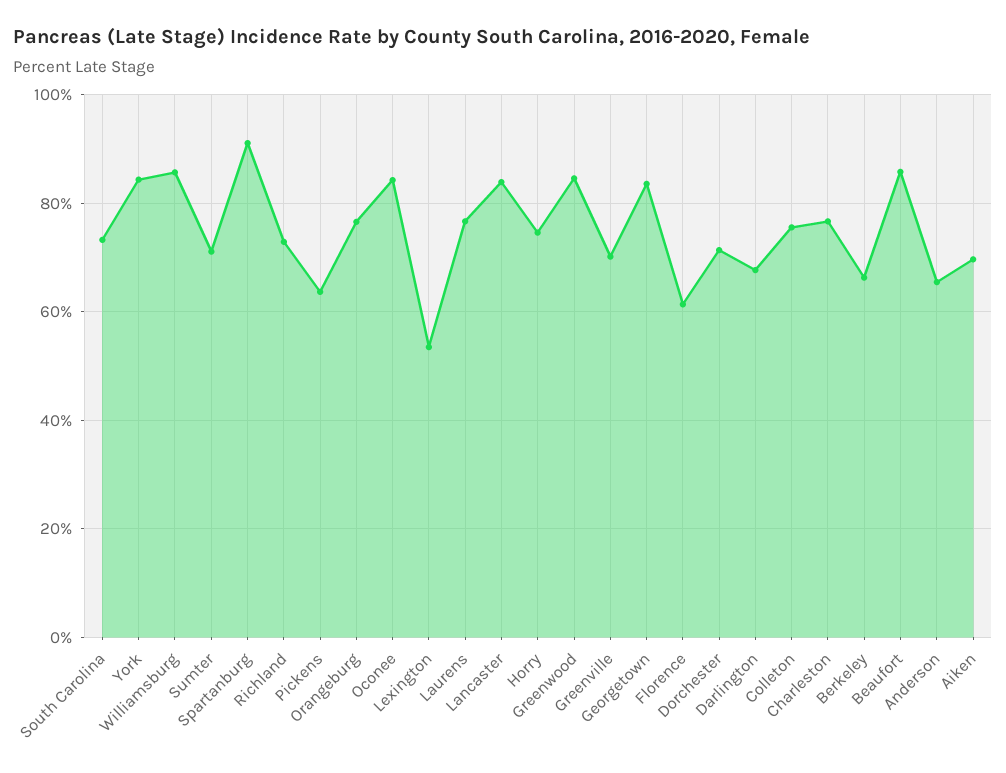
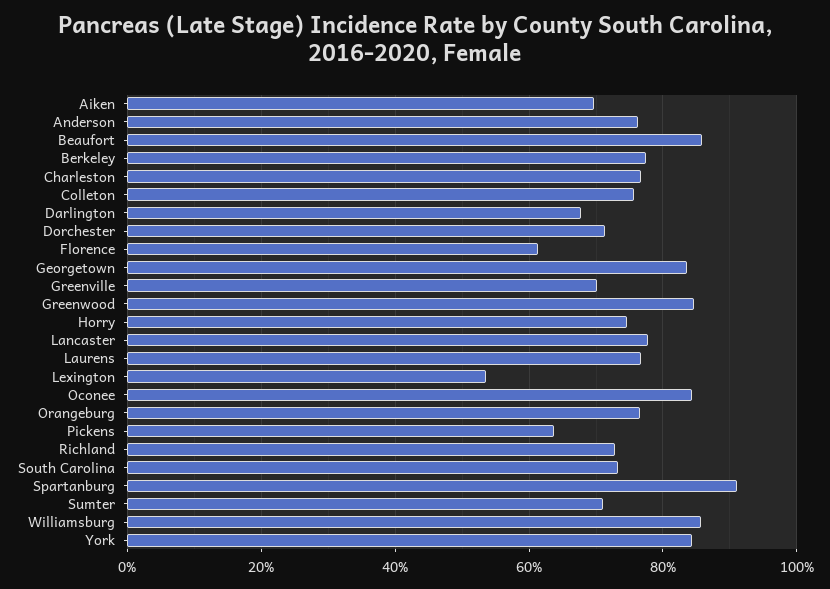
  {
    "South Carolina": 74,
    "York": 84,
    "Williamsburg": 86,
    "Sumter": 72,
    "Spartanburg": 92,
    "Richland": 72,
    "Pickens": 64,
    "Orangeburg": 76,
    "Oconee": 84,
    "Lexington": 54,
    "Laurens": 76,
-   "Lancaster": 84,
+   "Lancaster": 78,
    "Horry": 74,
    "Greenwood": 84,
    "Greenville": 70,
    "Georgetown": 84,
    "Florence": 62,
    "Dorchester": 72,
    "Darlington": 68,
    "Colleton": 76,
    "Charleston": 76,
-   "Berkeley": 66,
+   "Berkeley": 78,
    "Beaufort": 86,
-   "Anderson": 66,
+   "Anderson": 76,
    "Aiken": 70
  }

